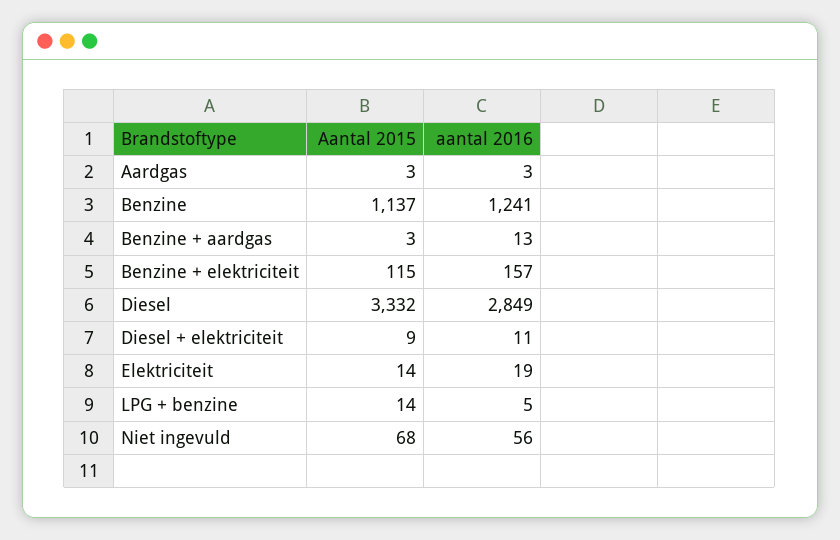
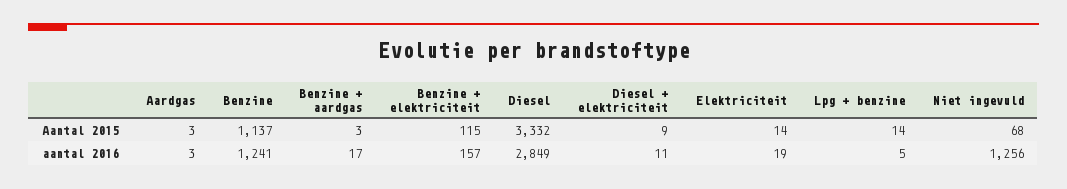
  {
    "Aantal 2015": {
      "Aardgas": 3,
      "Benzine": 1137,
      "Benzine + aardgas": 3,
      "Benzine + elektriciteit": 115,
      "Diesel": 3332,
      "Diesel + elektriciteit": 9,
      "Elektriciteit": 14,
      "LPG + benzine": 14,
      "Niet ingevuld": 68
    },
    "aantal 2016": {
      "Aardgas": 3,
      "Benzine": 1241,
-     "Benzine + aardgas": 13,
+     "Benzine + aardgas": 17,
      "Benzine + elektriciteit": 157,
      "Diesel": 2849,
      "Diesel + elektriciteit": 11,
      "Elektriciteit": 19,
      "LPG + benzine": 5,
-     "Niet ingevuld": 56
+     "Niet ingevuld": 1256
    }
  }

